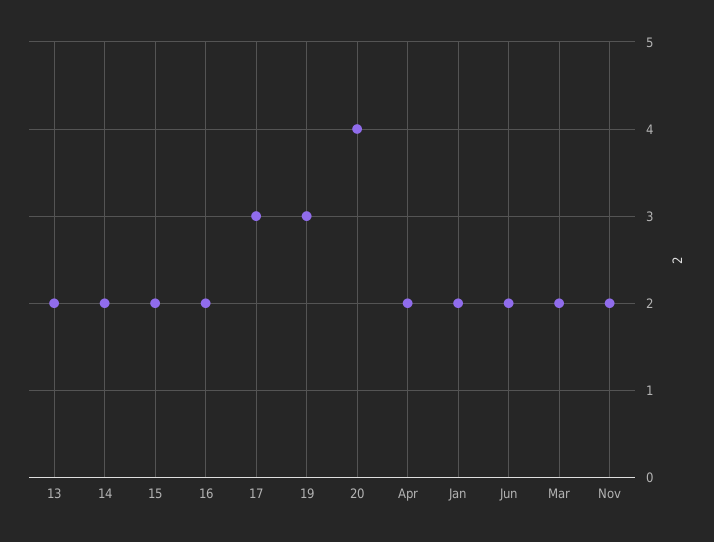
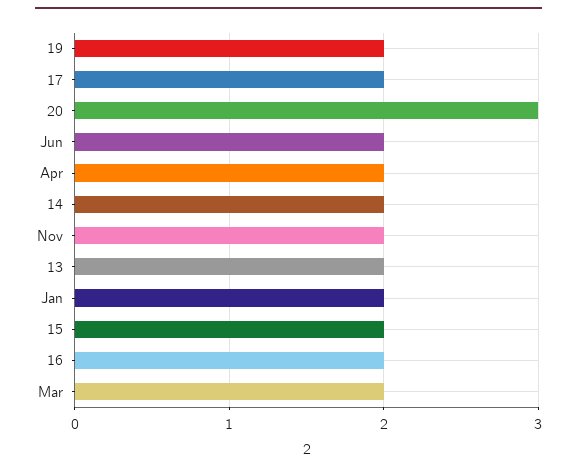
  {
    "13": 2,
    "14": 2,
    "15": 2,
    "16": 2,
-   "17": 3,
+   "17": 2,
-   "19": 3,
+   "19": 2,
-   "20": 4,
+   "20": 3,
    "Apr": 2,
    "Jan": 2,
    "Jun": 2,
    "Mar": 2,
    "Nov": 2
  }

